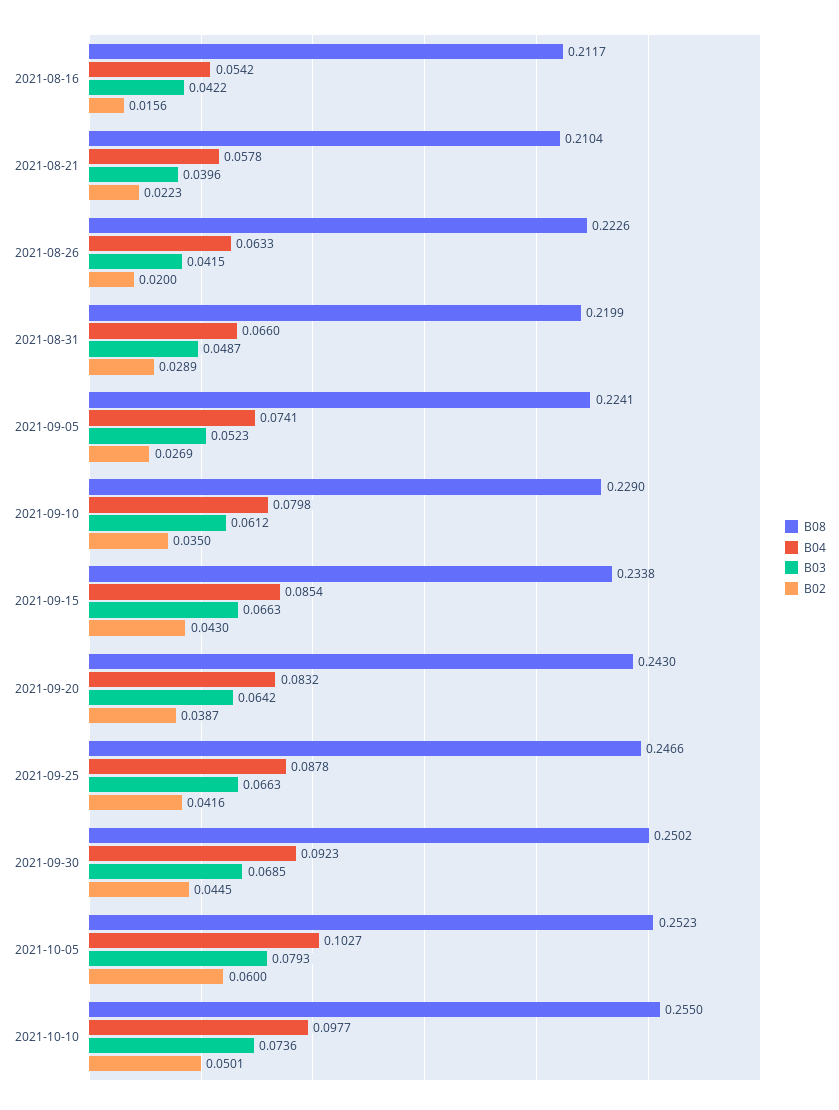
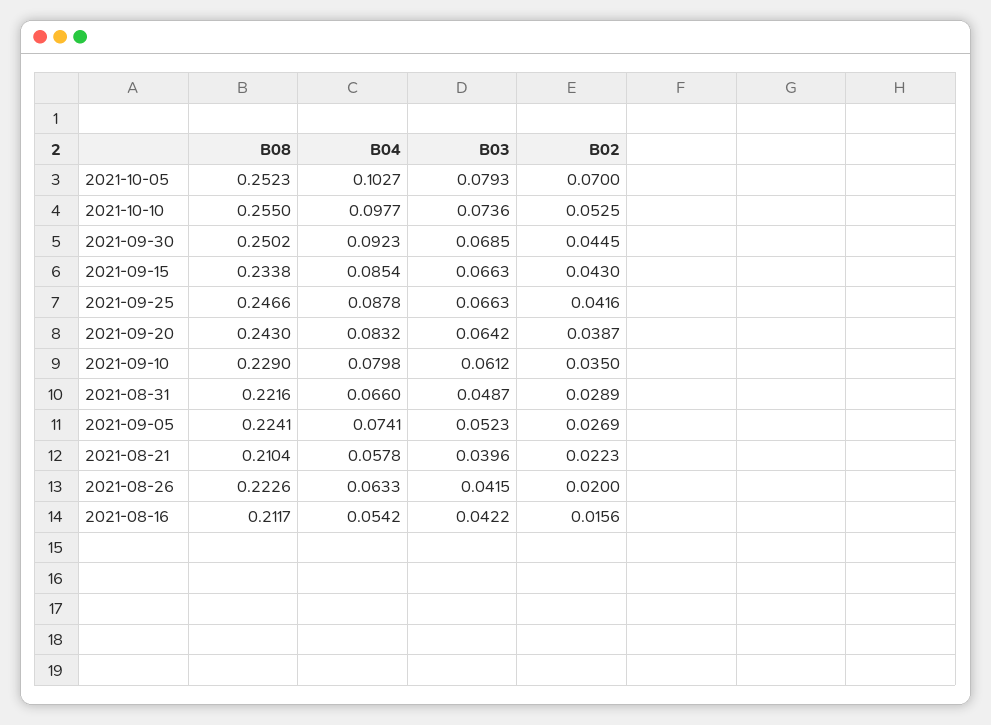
  {
    "B08": {
      "2021-08-16": 0.2117,
      "2021-08-21": 0.2104,
      "2021-08-26": 0.2226,
-     "2021-08-31": 0.2199,
+     "2021-08-31": 0.2216,
      "2021-09-05": 0.2241,
      "2021-09-10": 0.229,
      "2021-09-15": 0.2338,
      "2021-09-20": 0.243,
      "2021-09-25": 0.2466,
      "2021-09-30": 0.2502,
      "2021-10-05": 0.2523,
      "2021-10-10": 0.255
    },
    "B04": {
      "2021-08-16": 0.0542,
      "2021-08-21": 0.0578,
      "2021-08-26": 0.0633,
      "2021-08-31": 0.066,
      "2021-09-05": 0.0741,
      "2021-09-10": 0.0798,
      "2021-09-15": 0.0854,
      "2021-09-20": 0.0832,
      "2021-09-25": 0.0878,
      "2021-09-30": 0.0923,
      "2021-10-05": 0.1027,
      "2021-10-10": 0.0977
    },
    "B03": {
      "2021-08-16": 0.0422,
      "2021-08-21": 0.0396,
      "2021-08-26": 0.0415,
      "2021-08-31": 0.0487,
      "2021-09-05": 0.0523,
      "2021-09-10": 0.0612,
      "2021-09-15": 0.0663,
      "2021-09-20": 0.0642,
      "2021-09-25": 0.0663,
      "2021-09-30": 0.0685,
      "2021-10-05": 0.0793,
      "2021-10-10": 0.0736
    },
    "B02": {
      "2021-08-16": 0.0156,
      "2021-08-21": 0.0223,
      "2021-08-26": 0.02,
      "2021-08-31": 0.0289,
      "2021-09-05": 0.0269,
      "2021-09-10": 0.035,
      "2021-09-15": 0.043,
      "2021-09-20": 0.0387,
      "2021-09-25": 0.0416,
      "2021-09-30": 0.0445,
-     "2021-10-05": 0.06,
+     "2021-10-05": 0.07,
-     "2021-10-10": 0.0501
+     "2021-10-10": 0.0525
    }
  }

